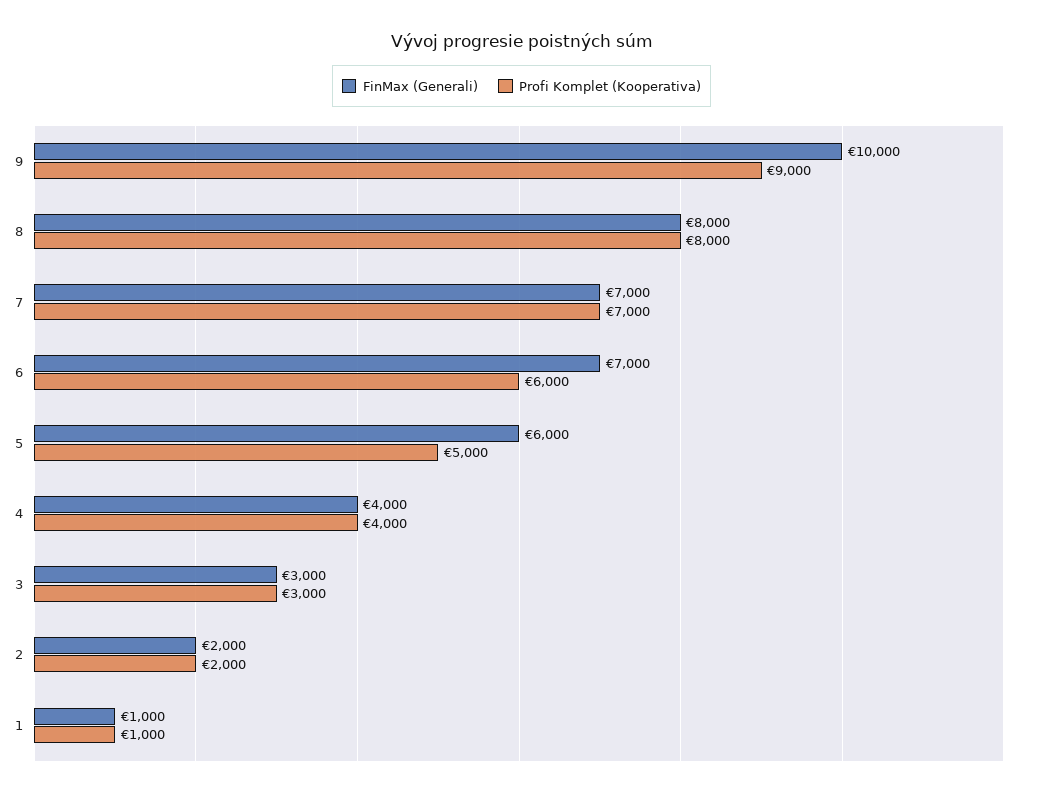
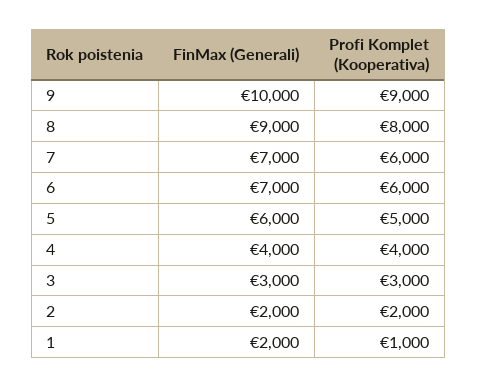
  {
    "FinMax (Generali)": {
      "9": 10000,
-     "8": 8000,
+     "8": 9000,
      "7": 7000,
      "6": 7000,
      "5": 6000,
      "4": 4000,
      "3": 3000,
      "2": 2000,
-     "1": 1000
+     "1": 2000
    },
    "Profi Komplet (Kooperativa)": {
      "9": 9000,
      "8": 8000,
-     "7": 7000,
+     "7": 6000,
      "6": 6000,
      "5": 5000,
      "4": 4000,
      "3": 3000,
      "2": 2000,
      "1": 1000
    }
  }

